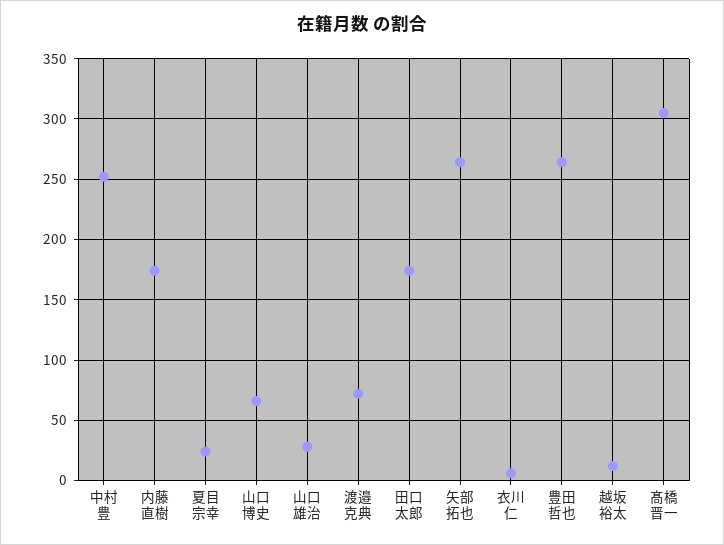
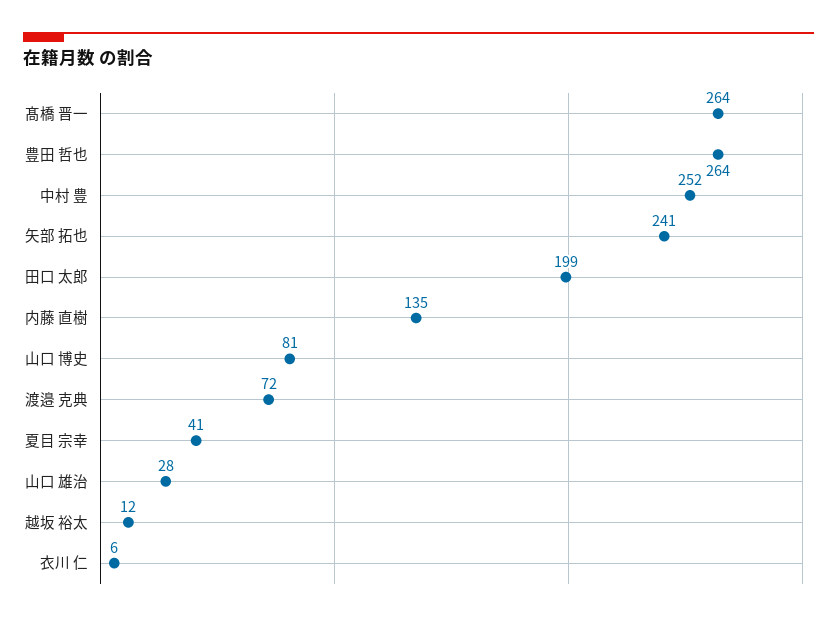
  {
    "中村 豊": 252,
-   "内藤 直樹": 175,
+   "内藤 直樹": 135,
-   "夏目 宗幸": 25,
+   "夏目 宗幸": 41,
-   "山口 博史": 65,
+   "山口 博史": 81,
    "山口 雄治": 28,
    "渡邉 克典": 72,
-   "田口 太郎": 175,
+   "田口 太郎": 199,
-   "矢部 拓也": 265,
+   "矢部 拓也": 241,
    "衣川 仁": 6,
    "豊田 哲也": 264,
    "越坂 裕太": 12,
-   "髙橋 晋一": 305
+   "髙橋 晋一": 264
  }

